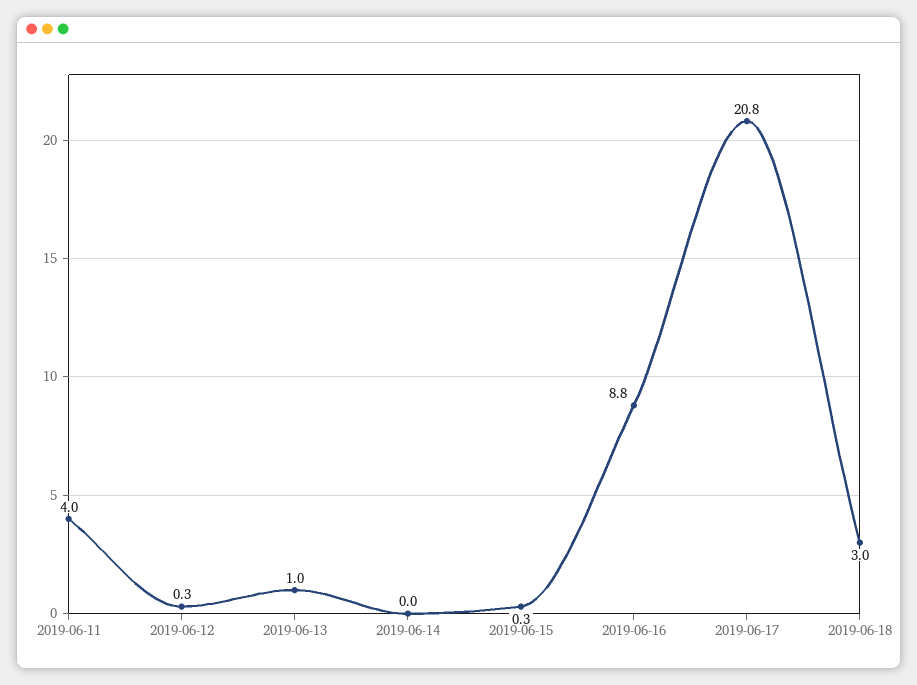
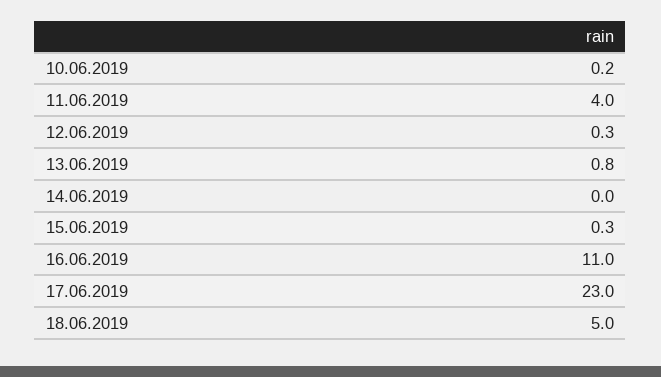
  {
    "2019-06-11": 4,
    "2019-06-12": 0.3,
-   "2019-06-13": 1,
+   "2019-06-13": 0.8,
    "2019-06-14": 0,
    "2019-06-15": 0.3,
-   "2019-06-16": 8.8,
+   "2019-06-16": 11,
-   "2019-06-17": 20.8,
+   "2019-06-17": 23,
-   "2019-06-18": 3
+   "2019-06-18": 5,
+   "10.06.2019": 0.2
  }

